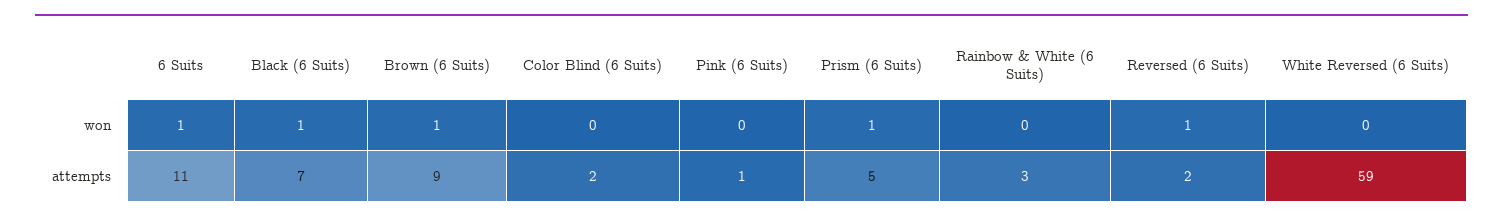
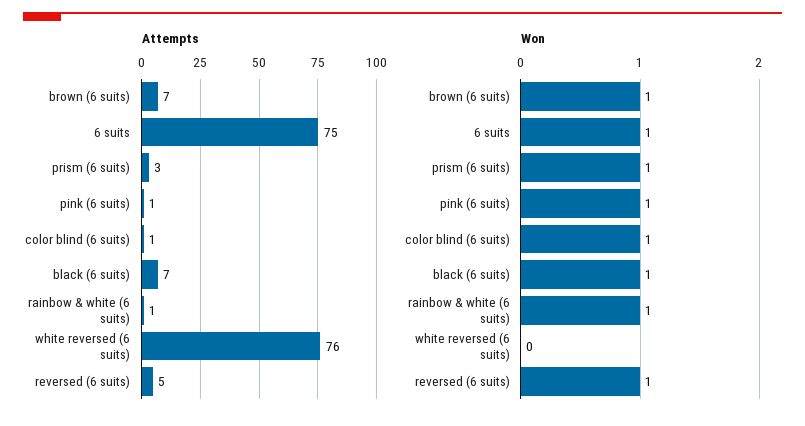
  {
    "won": {
      "6 Suits": 1,
      "Black (6 Suits)": 1,
      "Brown (6 Suits)": 1,
-     "Color Blind (6 Suits)": 0,
+     "Color Blind (6 Suits)": 1,
-     "Pink (6 Suits)": 0,
+     "Pink (6 Suits)": 1,
      "Prism (6 Suits)": 1,
-     "Rainbow & White (6 Suits)": 0,
+     "Rainbow & White (6 Suits)": 1,
      "Reversed (6 Suits)": 1,
      "White Reversed (6 Suits)": 0
    },
    "attempts": {
-     "6 Suits": 11,
+     "6 Suits": 75,
      "Black (6 Suits)": 7,
-     "Brown (6 Suits)": 9,
+     "Brown (6 Suits)": 7,
-     "Color Blind (6 Suits)": 2,
+     "Color Blind (6 Suits)": 1,
      "Pink (6 Suits)": 1,
-     "Prism (6 Suits)": 5,
+     "Prism (6 Suits)": 3,
-     "Rainbow & White (6 Suits)": 3,
+     "Rainbow & White (6 Suits)": 1,
-     "Reversed (6 Suits)": 2,
+     "Reversed (6 Suits)": 5,
-     "White Reversed (6 Suits)": 59
+     "White Reversed (6 Suits)": 76
    }
  }

